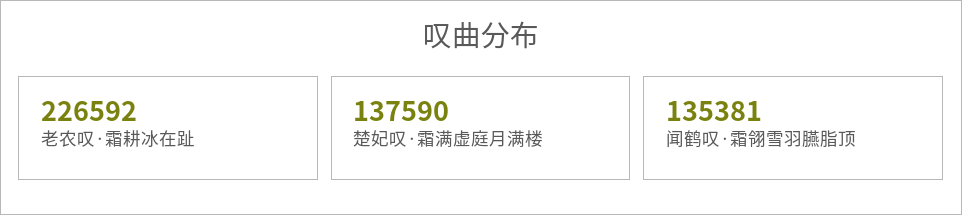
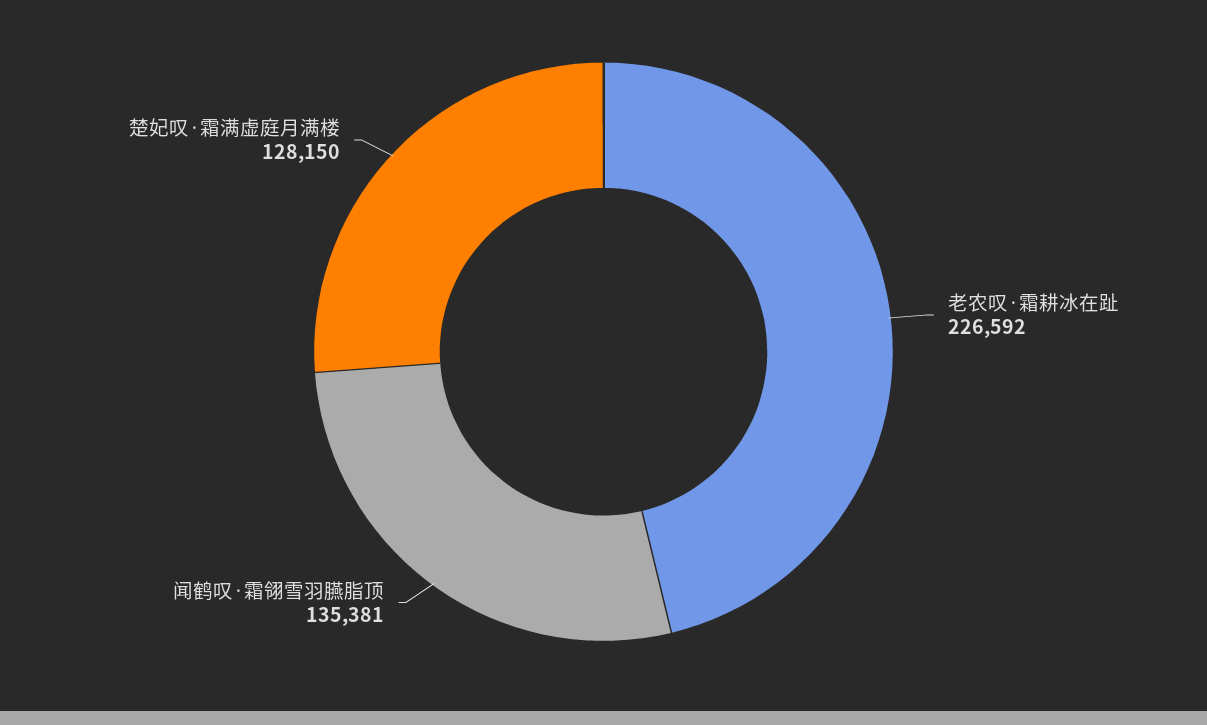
  {
    "老农叹·霜耕冰在趾": 226592,
-   "楚妃叹·霜满虚庭月满楼": 137590,
+   "楚妃叹·霜满虚庭月满楼": 128150,
    "闻鹤叹·霜翎雪羽臙脂顶": 135381
  }

